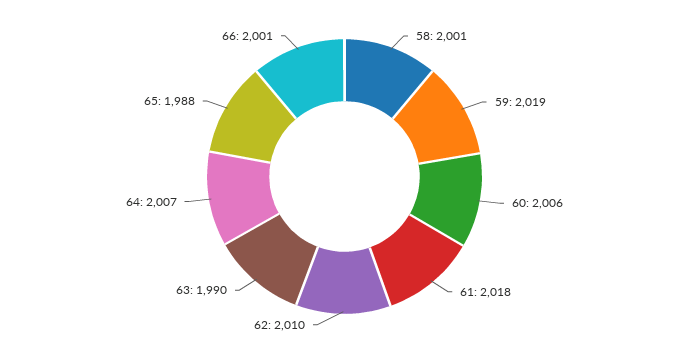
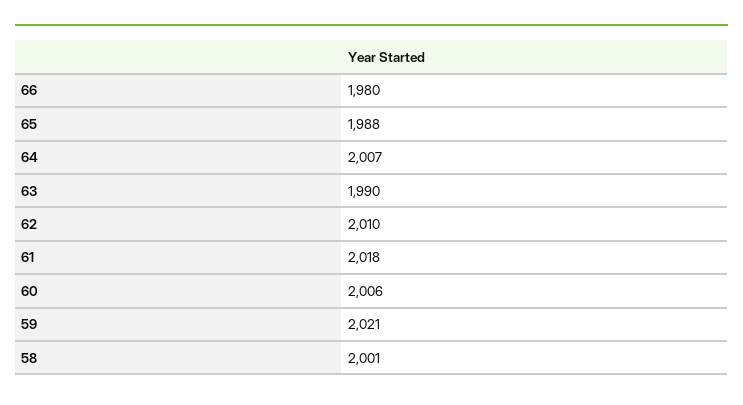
  {
    "58": 2001,
-   "59": 2019,
+   "59": 2021,
    "60": 2006,
    "61": 2018,
    "62": 2010,
    "63": 1990,
    "64": 2007,
    "65": 1988,
-   "66": 2001
+   "66": 1980
  }

